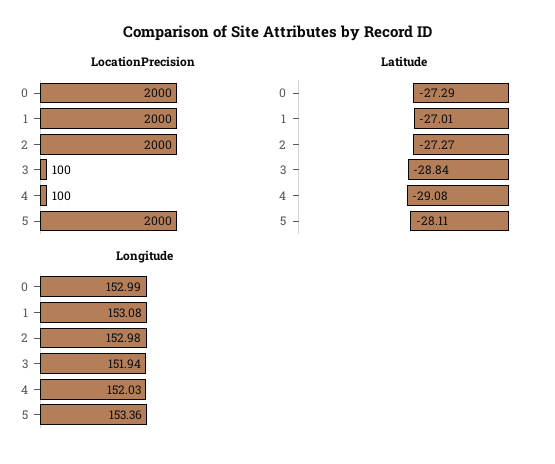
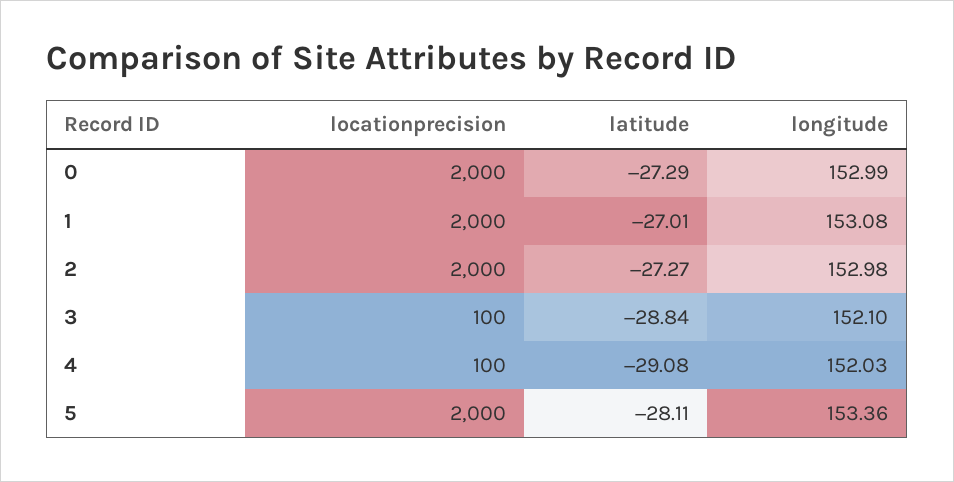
  {
    "LocationPrecision": {
      "0": 2000,
      "1": 2000,
      "2": 2000,
      "3": 100,
      "4": 100,
      "5": 2000
    },
    "Latitude": {
      "0": -27.29,
      "1": -27.01,
      "2": -27.27,
      "3": -28.84,
      "4": -29.08,
      "5": -28.11
    },
    "Longitude": {
      "0": 152.99,
      "1": 153.08,
      "2": 152.98,
-     "3": 151.94,
+     "3": 152.1,
      "4": 152.03,
      "5": 153.36
    }
  }

